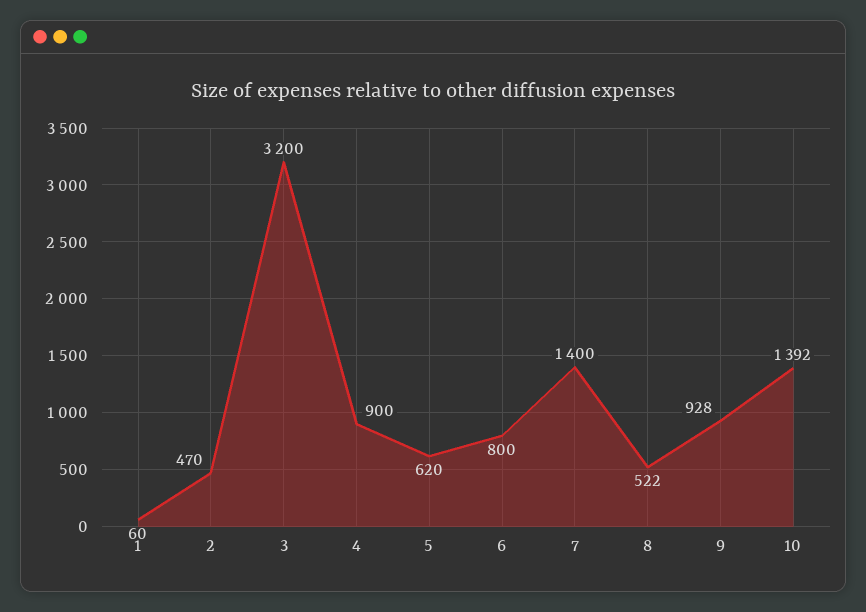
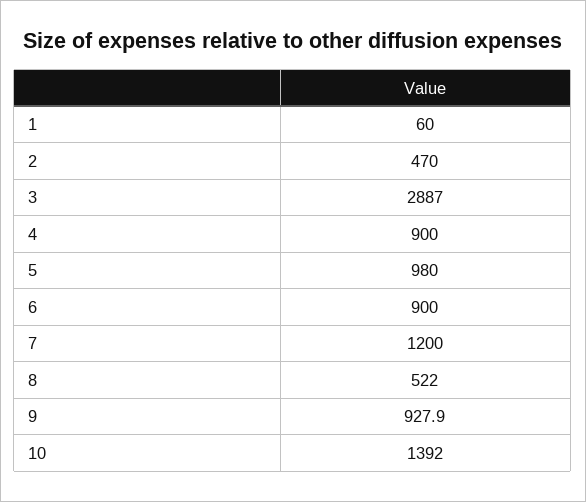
  {
    "1": 60,
    "2": 470,
-   "3": 3200,
+   "3": 2887,
    "4": 900,
-   "5": 620,
+   "5": 980,
-   "6": 800,
+   "6": 900,
-   "7": 1400,
+   "7": 1200,
    "8": 522,
    "9": 927.9,
    "10": 1392
  }

